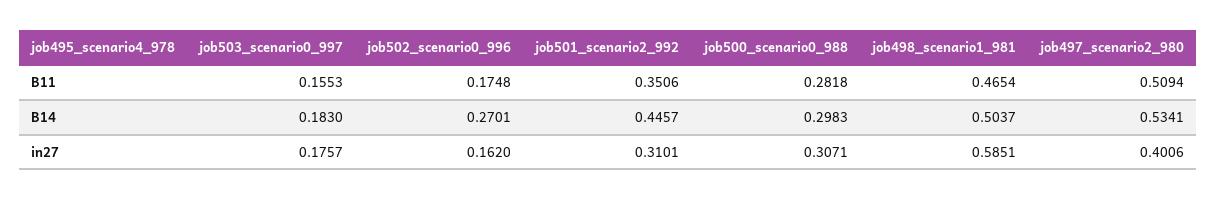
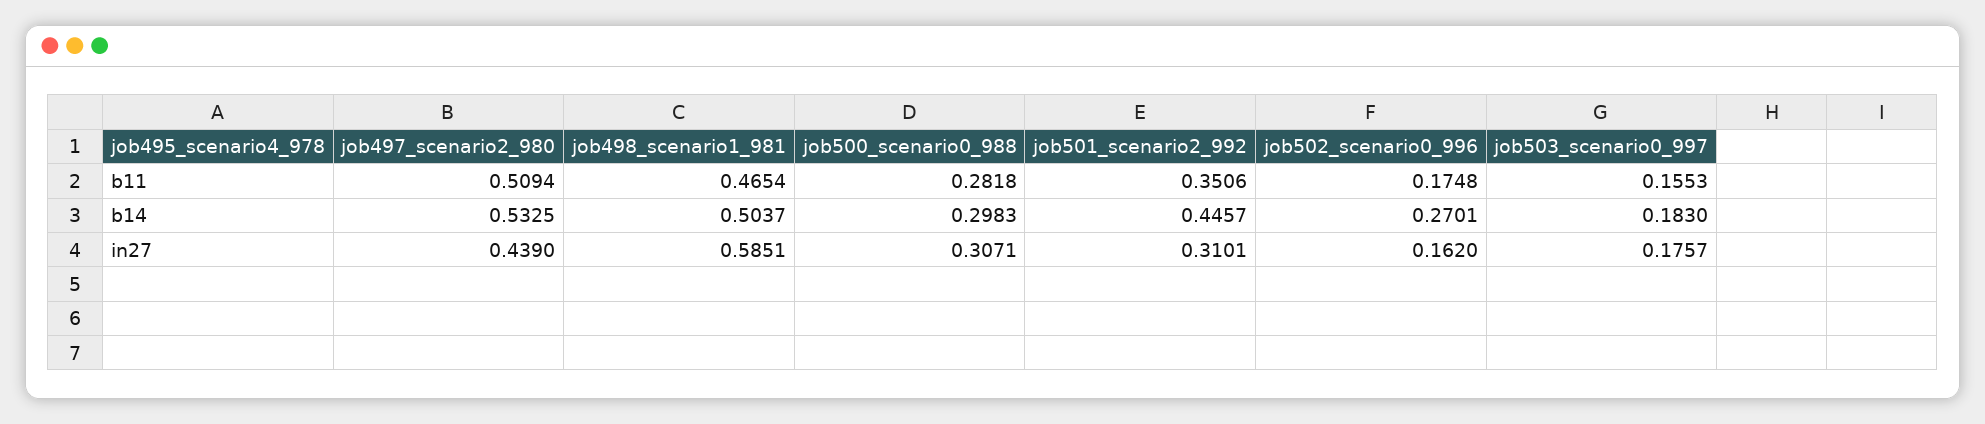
  {
    "job503_scenario0_997": {
      "B11": 0.1553,
      "B14": 0.183,
      "in27": 0.1757
    },
    "job502_scenario0_996": {
      "B11": 0.1748,
      "B14": 0.2701,
      "in27": 0.162
    },
    "job501_scenario2_992": {
      "B11": 0.3506,
      "B14": 0.4457,
      "in27": 0.3101
    },
    "job500_scenario0_988": {
      "B11": 0.2818,
      "B14": 0.2983,
      "in27": 0.3071
    },
    "job498_scenario1_981": {
      "B11": 0.4654,
      "B14": 0.5037,
      "in27": 0.5851
    },
    "job497_scenario2_980": {
      "B11": 0.5094,
-     "B14": 0.5341,
+     "B14": 0.5325,
-     "in27": 0.4006
+     "in27": 0.439
    }
  }

